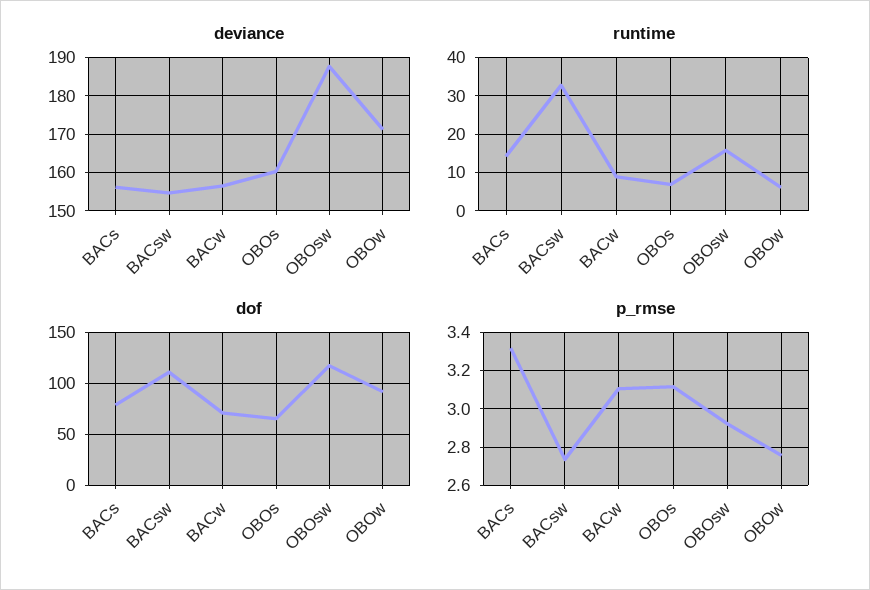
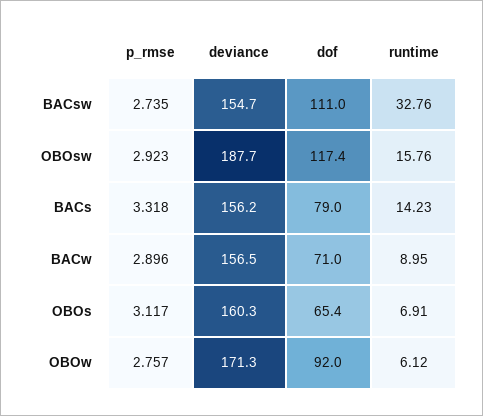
  {
    "deviance": {
      "BACs": 156.2,
      "BACsw": 154.7,
      "BACw": 156.5,
      "OBOs": 160.3,
      "OBOsw": 187.7,
      "OBOw": 171.3
    },
    "runtime": {
      "BACs": 14.23,
      "BACsw": 32.76,
      "BACw": 8.95,
      "OBOs": 6.91,
      "OBOsw": 15.76,
      "OBOw": 6.12
    },
    "dof": {
      "BACs": 79,
      "BACsw": 111,
      "BACw": 71,
      "OBOs": 65.4,
      "OBOsw": 117.4,
      "OBOw": 92
    },
    "p_rmse": {
      "BACs": 3.318,
      "BACsw": 2.735,
-     "BACw": 3.1,
+     "BACw": 2.896,
      "OBOs": 3.117,
      "OBOsw": 2.923,
      "OBOw": 2.757
    }
  }

